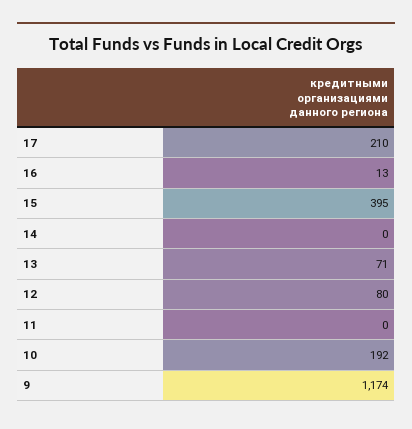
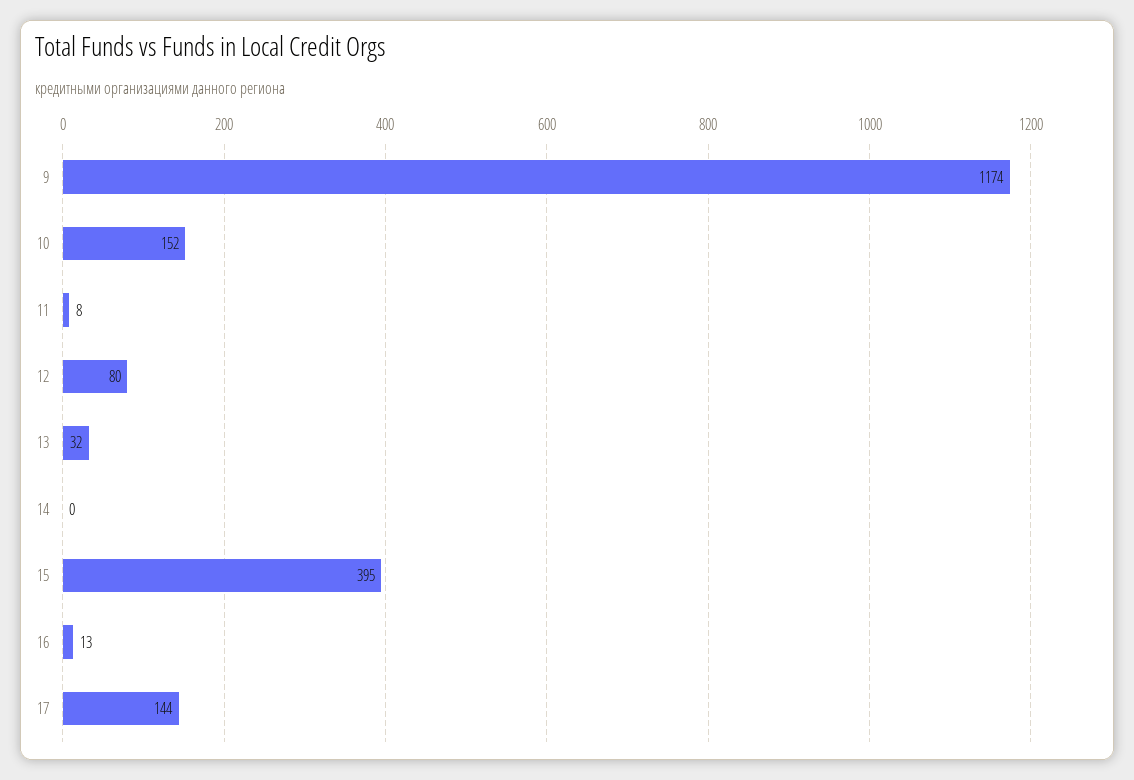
  {
-   "17": 210,
+   "17": 144,
    "16": 13,
    "15": 395,
    "14": 0,
-   "13": 71,
+   "13": 32,
    "12": 80,
-   "11": 0,
+   "11": 8,
-   "10": 192,
+   "10": 152,
    "9": 1174
  }

